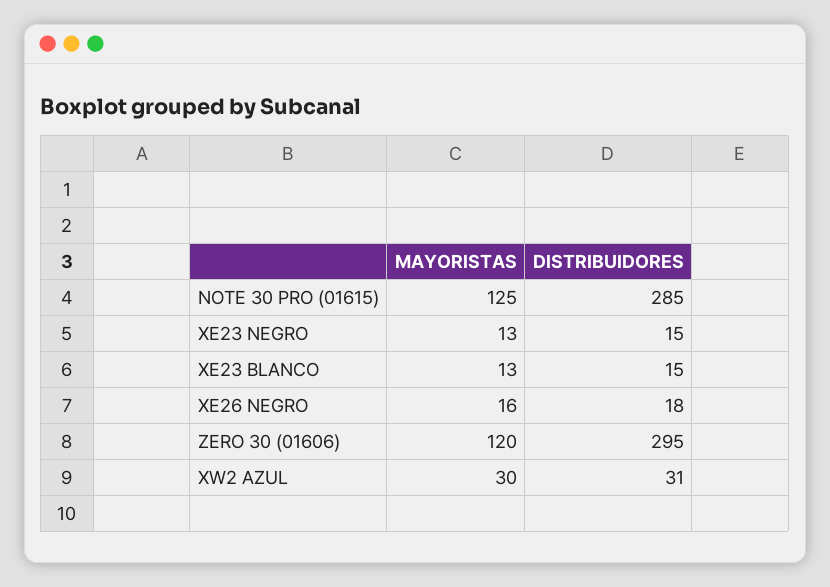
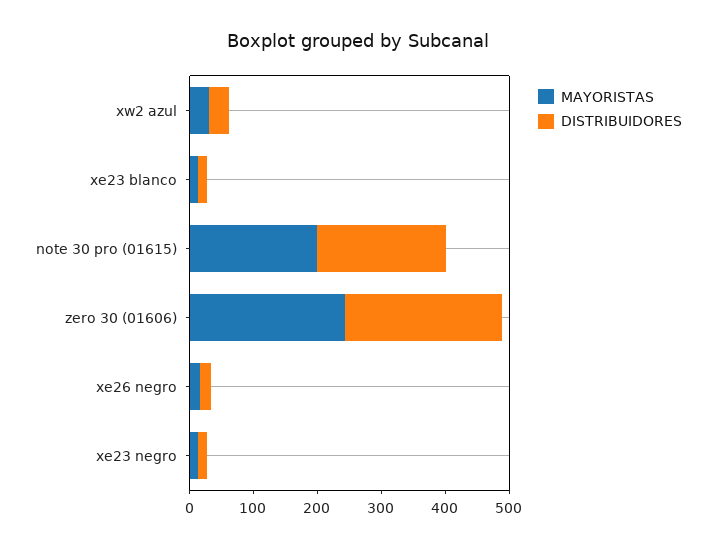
  {
    "MAYORISTAS": {
-     "NOTE 30 PRO (01615)": 125,
+     "NOTE 30 PRO (01615)": 200,
      "XE23 NEGRO": 13,
      "XE23 BLANCO": 13,
      "XE26 NEGRO": 16,
-     "ZERO 30 (01606)": 120,
+     "ZERO 30 (01606)": 240,
      "XW2 AZUL": 30
    },
    "DISTRIBUIDORES": {
-     "NOTE 30 PRO (01615)": 285,
+     "NOTE 30 PRO (01615)": 200,
      "XE23 NEGRO": 15,
      "XE23 BLANCO": 15,
      "XE26 NEGRO": 18,
-     "ZERO 30 (01606)": 295,
+     "ZERO 30 (01606)": 240,
      "XW2 AZUL": 31
    }
  }

